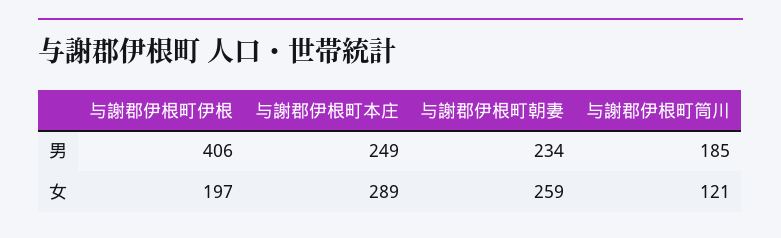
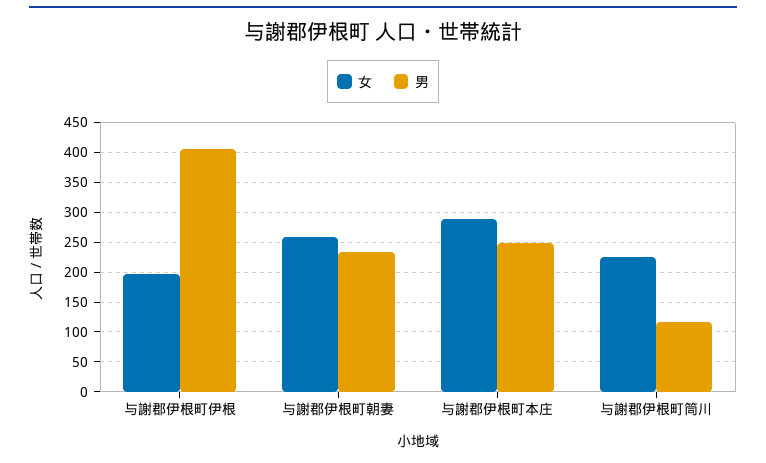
  {
    "男": {
      "与謝郡伊根町伊根": 406,
      "与謝郡伊根町本庄": 249,
      "与謝郡伊根町朝妻": 234,
-     "与謝郡伊根町筒川": 185
+     "与謝郡伊根町筒川": 125
    },
    "女": {
      "与謝郡伊根町伊根": 197,
      "与謝郡伊根町本庄": 289,
      "与謝郡伊根町朝妻": 259,
-     "与謝郡伊根町筒川": 121
+     "与謝郡伊根町筒川": 225
    }
  }

